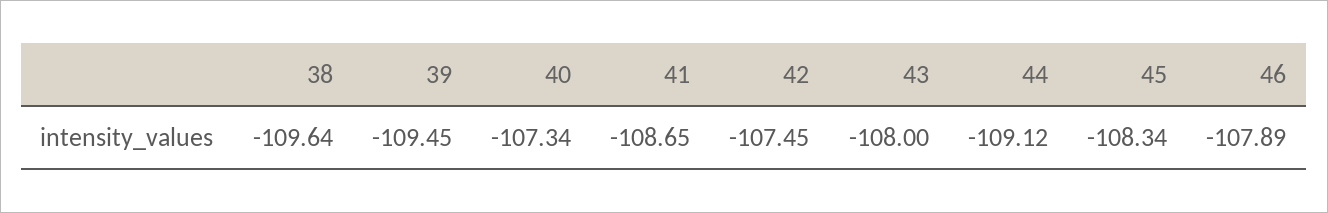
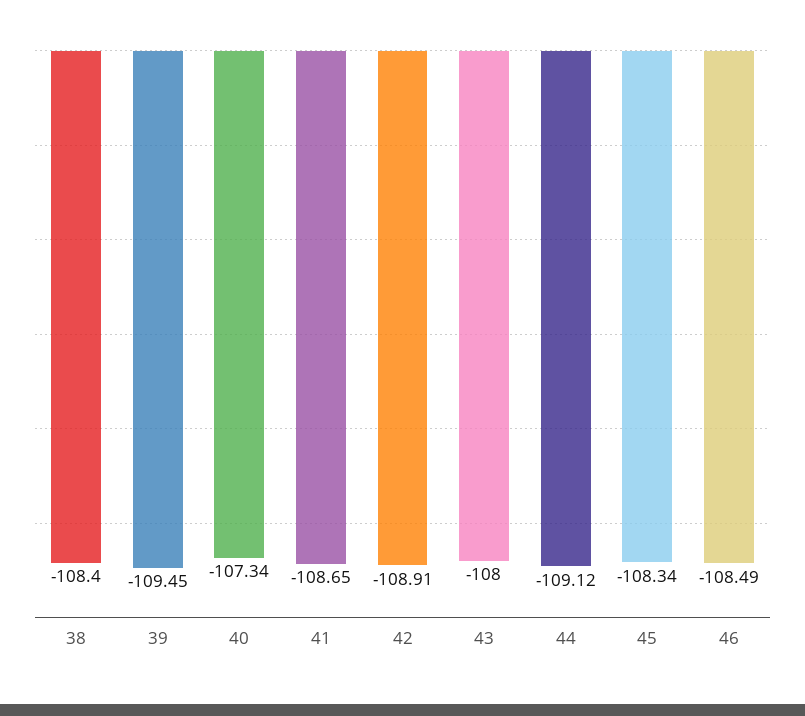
  {
-   "38": -109.64,
+   "38": -108.4,
    "39": -109.45,
    "40": -107.34,
    "41": -108.65,
-   "42": -107.45,
+   "42": -108.91,
    "43": -108,
    "44": -109.12,
    "45": -108.34,
-   "46": -107.89
+   "46": -108.49
  }

